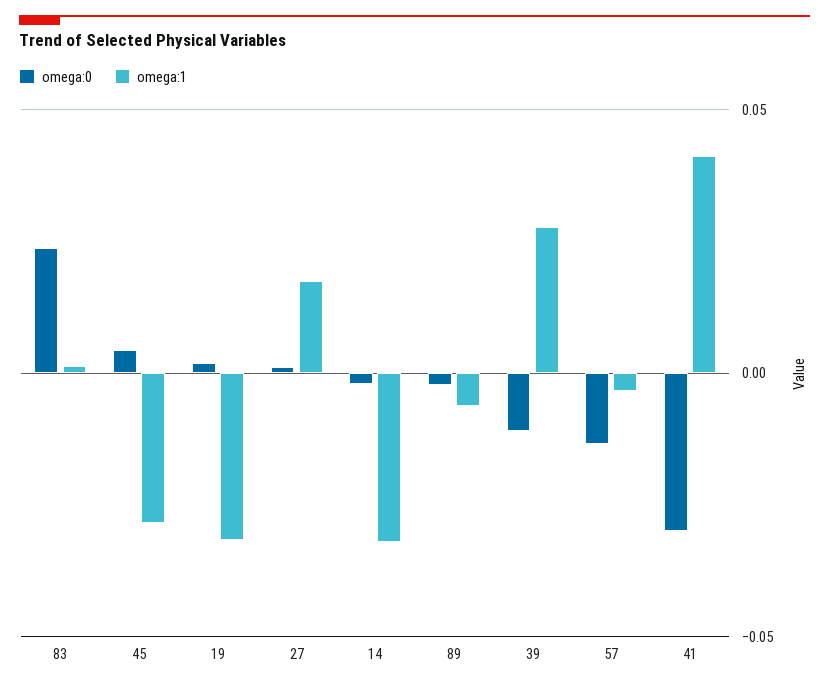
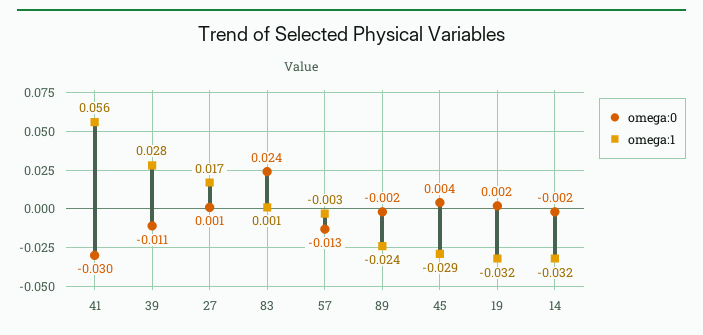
  {
    "omega:0": {
      "83": 0.024,
      "45": 0.004,
      "19": 0.002,
      "27": 0.001,
      "14": -0.002,
      "89": -0.002,
      "39": -0.011,
      "57": -0.013,
      "41": -0.03
    },
    "omega:1": {
      "83": 0.001,
      "45": -0.029,
      "19": -0.032,
      "27": 0.017,
      "14": -0.032,
-     "89": -0.005,
+     "89": -0.024,
      "39": 0.028,
      "57": -0.003,
-     "41": 0.04
+     "41": 0.056
    }
  }

